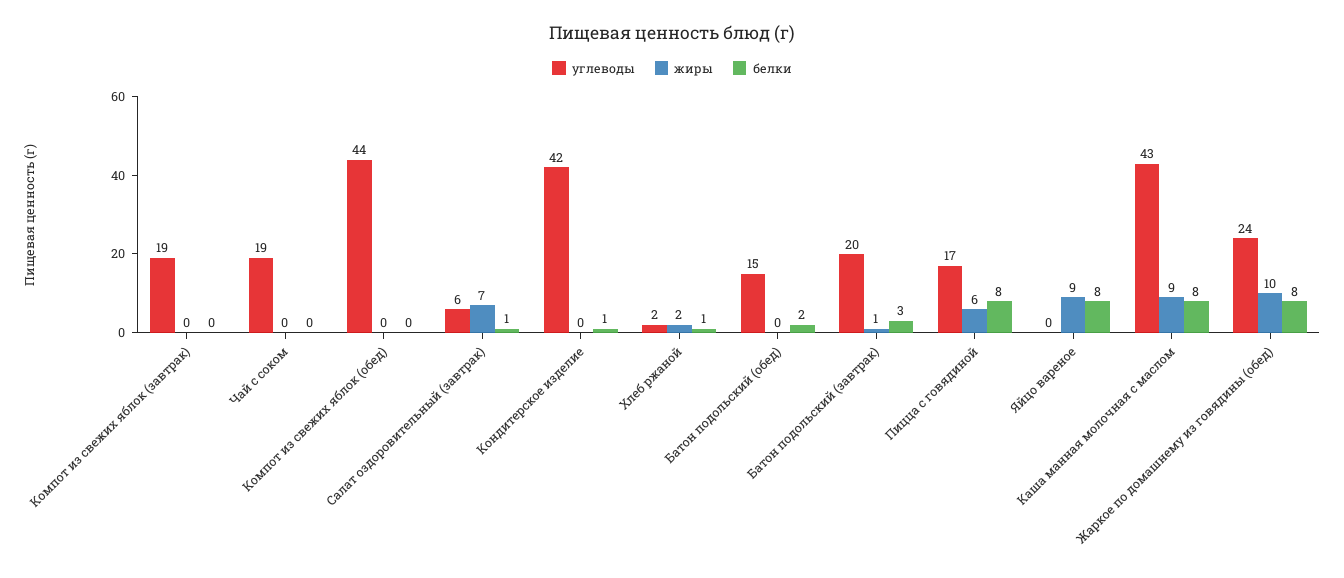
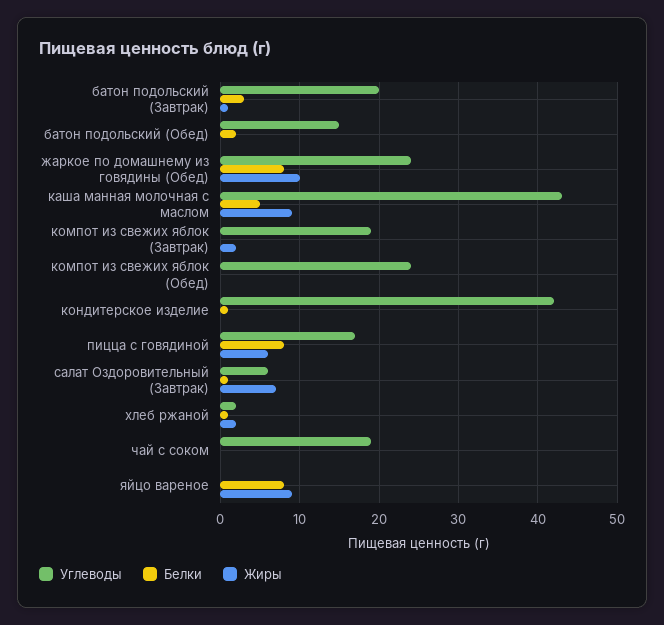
  {
    "углеводы": {
      "Компот из свежих яблок (завтрак)": 19,
      "Чай с соком": 19,
-     "Компот из свежих яблок (обед)": 44,
+     "Компот из свежих яблок (обед)": 24,
      "Салат оздоровительный (завтрак)": 6,
      "Кондитерское изделие": 42,
      "Хлеб ржаной": 2,
      "Батон подольский (обед)": 15,
      "Батон подольский (завтрак)": 20,
      "Пицца с говядиной": 17,
      "Яйцо вареное": 0,
      "Каша манная молочная с маслом": 43,
      "Жаркое по домашнему из говядины (обед)": 24
    },
    "жиры": {
-     "Компот из свежих яблок (завтрак)": 0,
+     "Компот из свежих яблок (завтрак)": 2,
      "Чай с соком": 0,
      "Компот из свежих яблок (обед)": 0,
      "Салат оздоровительный (завтрак)": 7,
      "Кондитерское изделие": 0,
      "Хлеб ржаной": 2,
      "Батон подольский (обед)": 0,
      "Батон подольский (завтрак)": 1,
      "Пицца с говядиной": 6,
      "Яйцо вареное": 9,
      "Каша манная молочная с маслом": 9,
      "Жаркое по домашнему из говядины (обед)": 10
    },
    "белки": {
      "Компот из свежих яблок (завтрак)": 0,
      "Чай с соком": 0,
      "Компот из свежих яблок (обед)": 0,
      "Салат оздоровительный (завтрак)": 1,
      "Кондитерское изделие": 1,
      "Хлеб ржаной": 1,
      "Батон подольский (обед)": 2,
      "Батон подольский (завтрак)": 3,
      "Пицца с говядиной": 8,
      "Яйцо вареное": 8,
-     "Каша манная молочная с маслом": 8,
+     "Каша манная молочная с маслом": 5,
      "Жаркое по домашнему из говядины (обед)": 8
    }
  }

